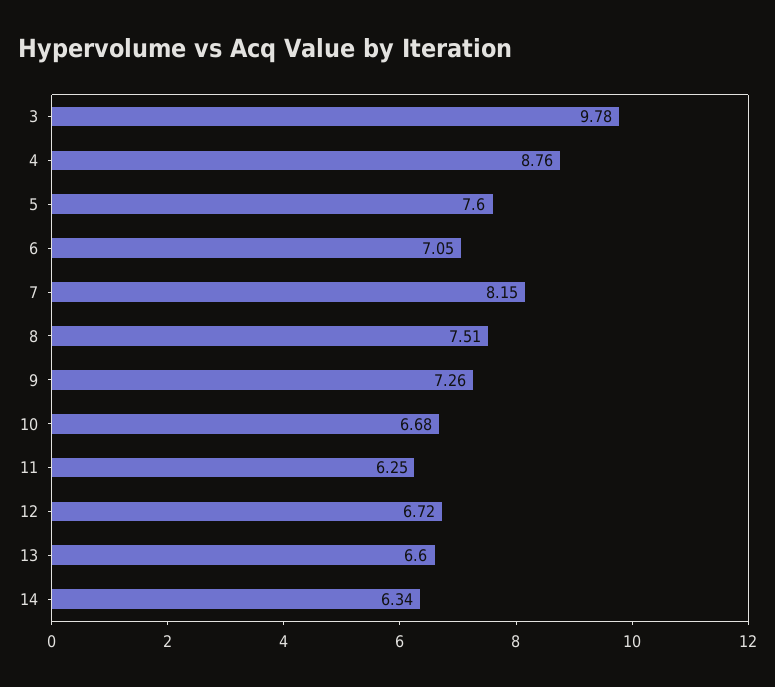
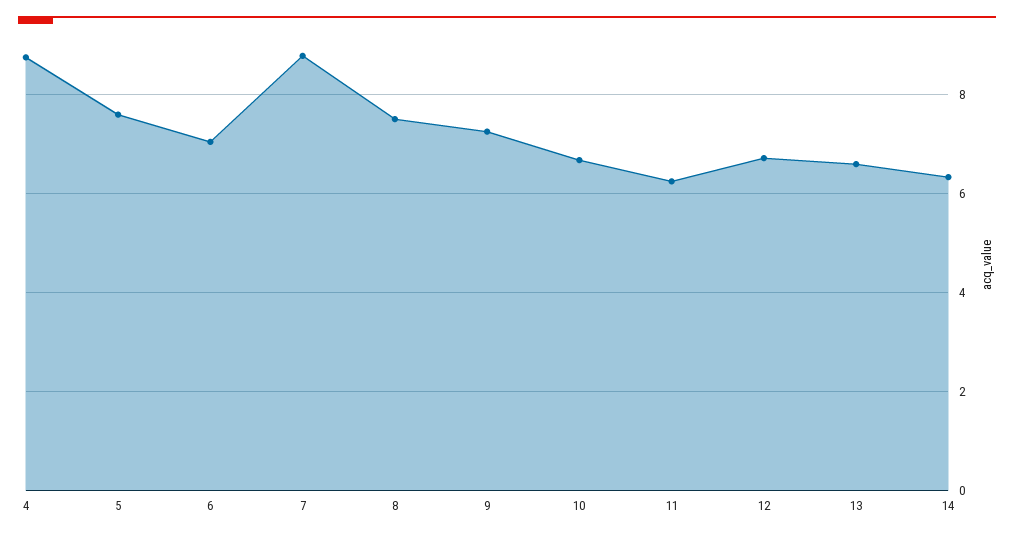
  {
-   "3": 9.78,
    "4": 8.76,
    "5": 7.6,
    "6": 7.05,
-   "7": 8.15,
+   "7": 8.8,
    "8": 7.51,
    "9": 7.26,
    "10": 6.68,
    "11": 6.25,
    "12": 6.72,
    "13": 6.6,
    "14": 6.34
  }

